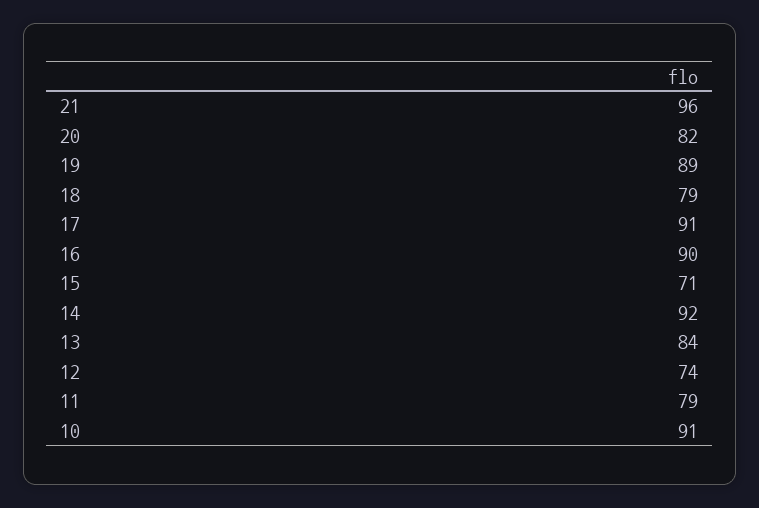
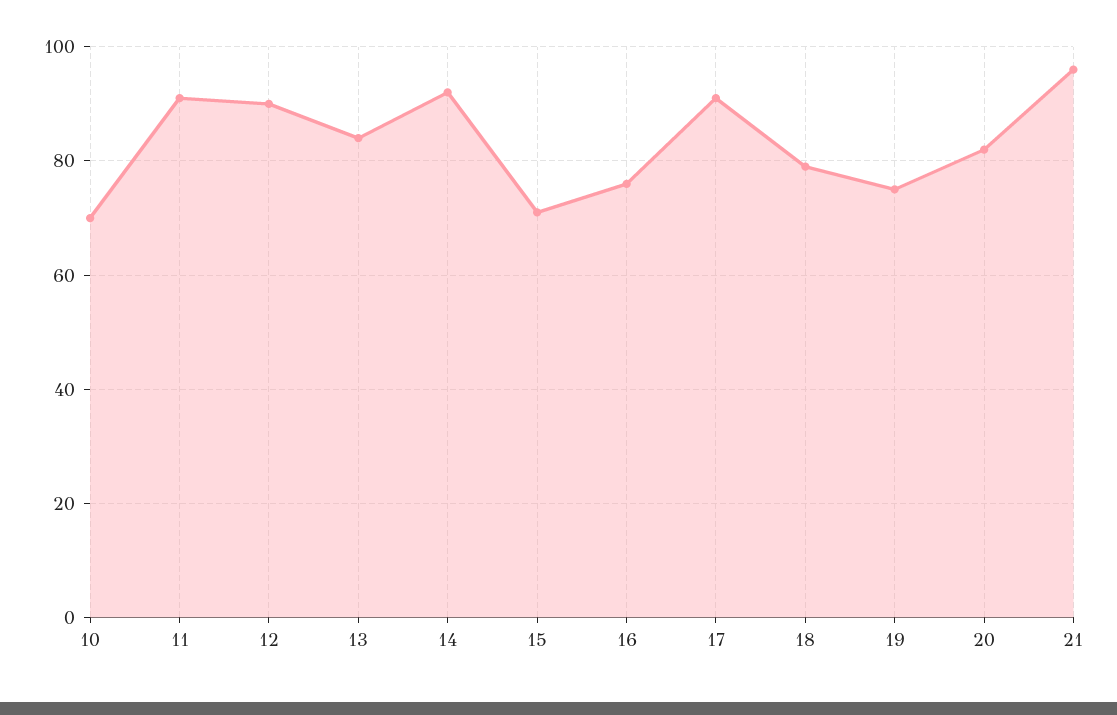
  {
    "21": 96,
    "20": 82,
-   "19": 89,
+   "19": 75,
    "18": 79,
    "17": 91,
-   "16": 90,
+   "16": 75,
    "15": 71,
    "14": 92,
    "13": 84,
-   "12": 74,
+   "12": 90,
-   "11": 79,
+   "11": 90,
-   "10": 91
+   "10": 70
  }

